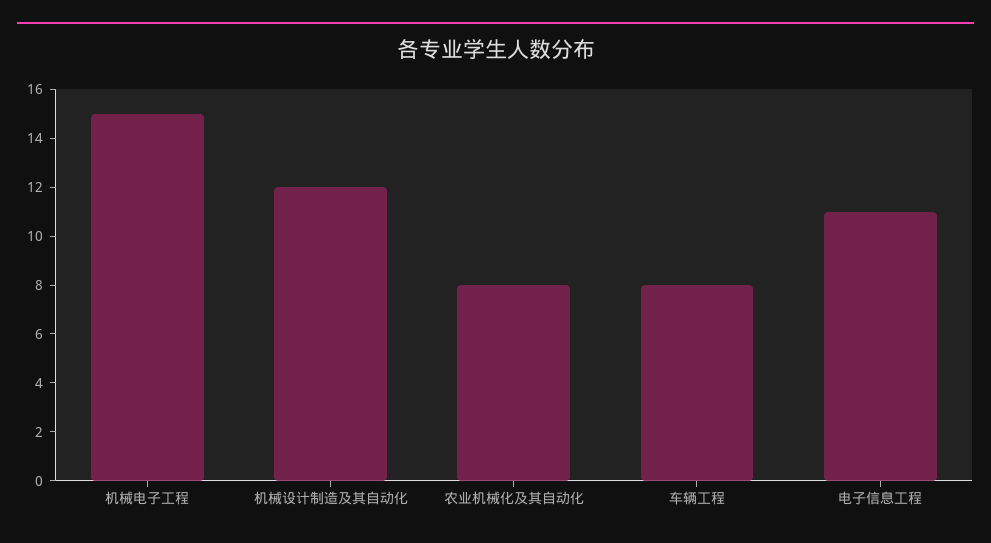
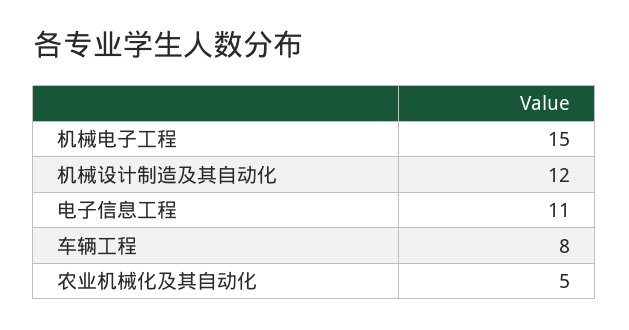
  {
    "机械电子工程": 15,
    "机械设计制造及其自动化": 12,
-   "农业机械化及其自动化": 8,
+   "农业机械化及其自动化": 5,
    "车辆工程": 8,
    "电子信息工程": 11
  }

